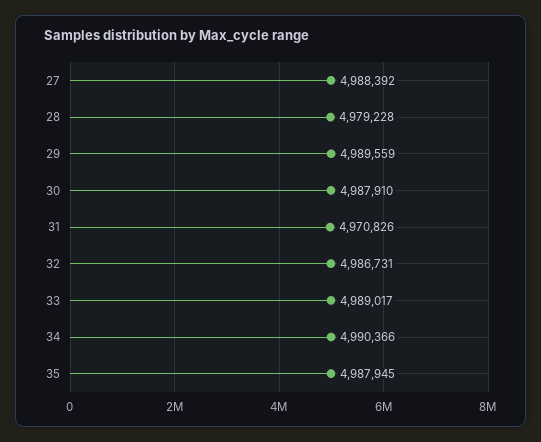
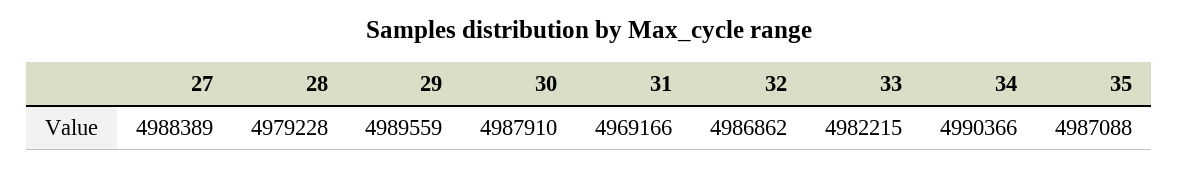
  {
-   "27": 4988392,
+   "27": 4988389,
    "28": 4979228,
    "29": 4989559,
    "30": 4987910,
-   "31": 4970826,
+   "31": 4969166,
-   "32": 4986731,
+   "32": 4986862,
-   "33": 4989017,
+   "33": 4982215,
    "34": 4990366,
-   "35": 4987945
+   "35": 4987088
  }

